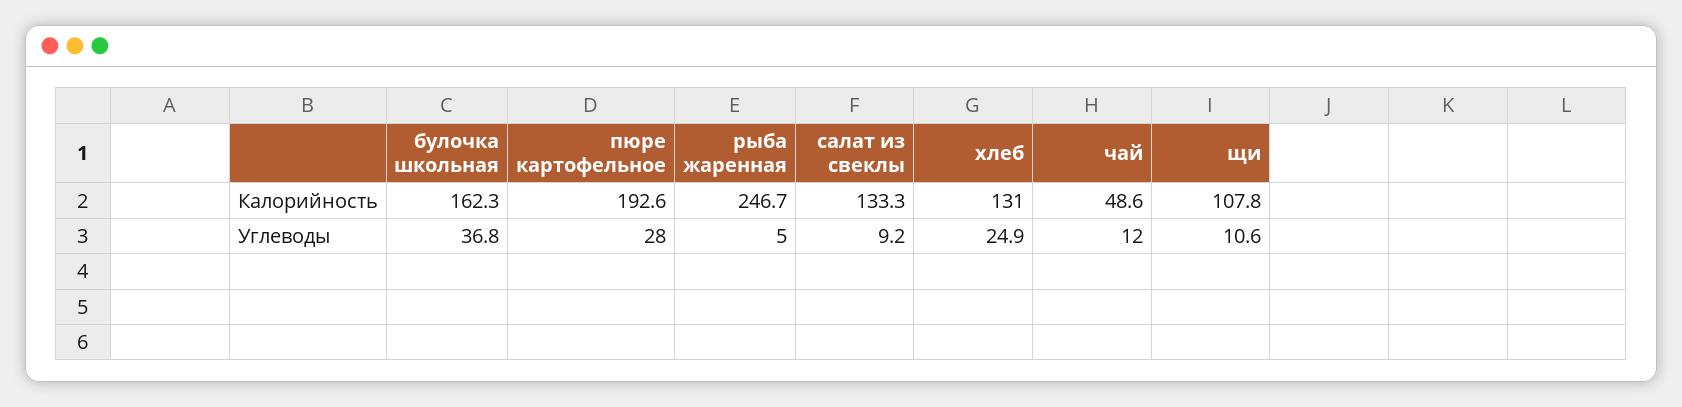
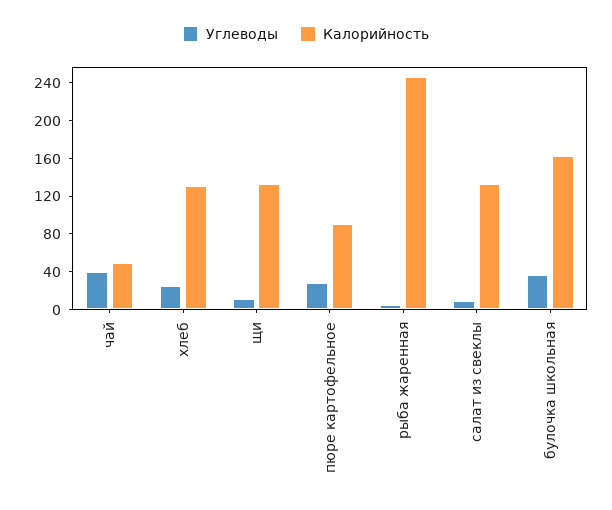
  {
    "Калорийность": {
      "булочка школьная": 162.3,
-     "пюре картофельное": 192.6,
+     "пюре картофельное": 90,
      "рыба жаренная": 246.7,
      "салат из свеклы": 133.3,
      "хлеб": 131,
      "чай": 48.6,
-     "щи": 107.8
+     "щи": 130
    },
    "Углеводы": {
      "булочка школьная": 36.8,
      "пюре картофельное": 28,
      "рыба жаренная": 5,
      "салат из свеклы": 9.2,
      "хлеб": 24.9,
-     "чай": 12,
+     "чай": 40,
      "щи": 10.6
    }
  }

